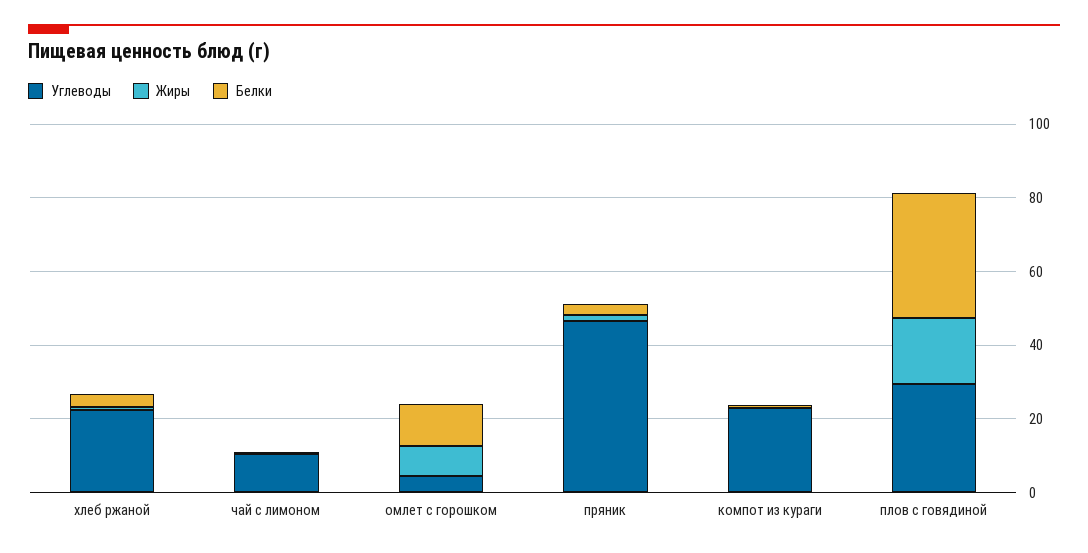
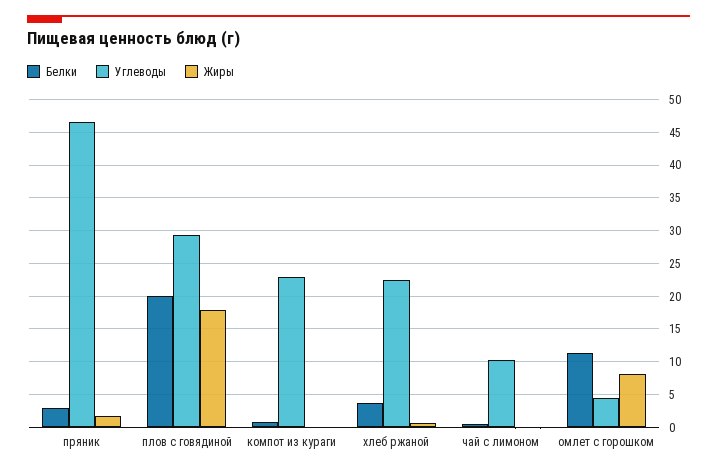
  {
    "Углеводы": {
      "хлеб ржаной": 22,
      "чай с лимоном": 10,
      "омлет с горошком": 5,
      "пряник": 47,
      "компот из кураги": 23,
      "плов с говядиной": 29
    },
    "Жиры": {
      "хлеб ржаной": 1,
      "чай с лимоном": 0,
      "омлет с горошком": 8,
      "пряник": 2,
      "компот из кураги": 0,
      "плов с говядиной": 18
    },
    "Белки": {
      "хлеб ржаной": 4,
      "чай с лимоном": 1,
      "омлет с горошком": 11,
      "пряник": 3,
      "компот из кураги": 1,
-     "плов с говядиной": 35
+     "плов с говядиной": 20
    }
  }

